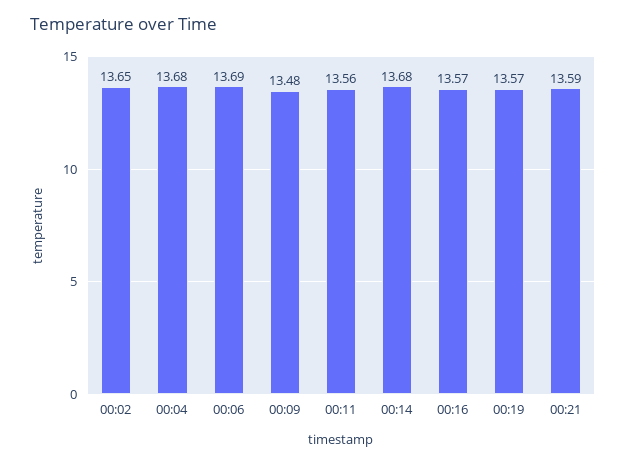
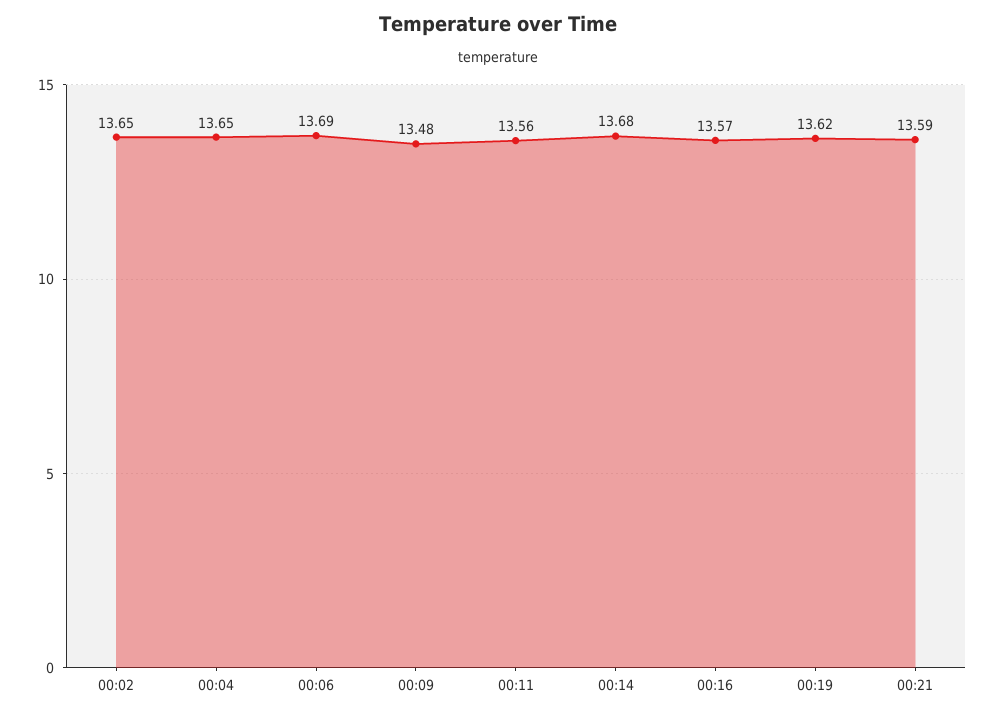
  {
    "00:02": 13.65,
-   "00:04": 13.68,
+   "00:04": 13.65,
    "00:06": 13.69,
    "00:09": 13.48,
    "00:11": 13.56,
    "00:14": 13.68,
    "00:16": 13.57,
-   "00:19": 13.57,
+   "00:19": 13.62,
    "00:21": 13.59
  }

